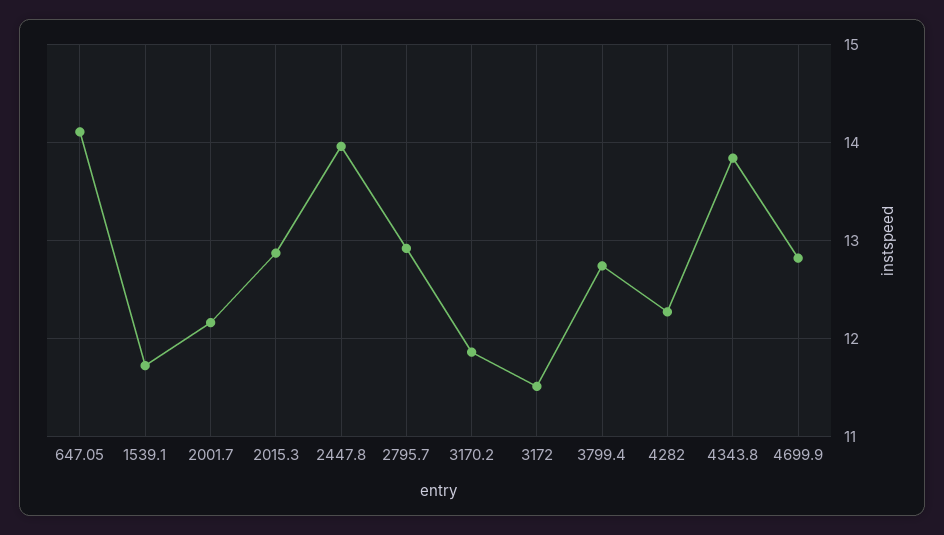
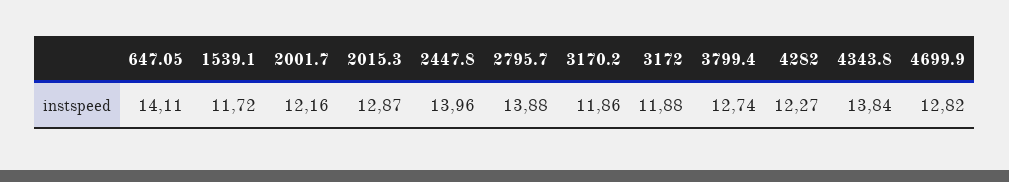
  {
    "647.05": 14.11,
    "1539.1": 11.72,
    "2001.7": 12.16,
    "2015.3": 12.87,
    "2447.8": 13.96,
-   "2795.7": 12.9,
+   "2795.7": 13.88,
    "3170.2": 11.86,
-   "3172": 11.5,
+   "3172": 11.88,
    "3799.4": 12.74,
    "4282": 12.27,
    "4343.8": 13.84,
    "4699.9": 12.82
  }

